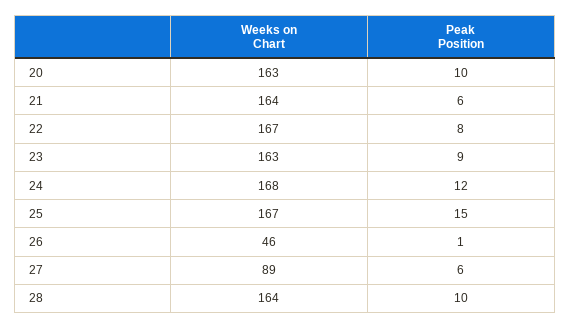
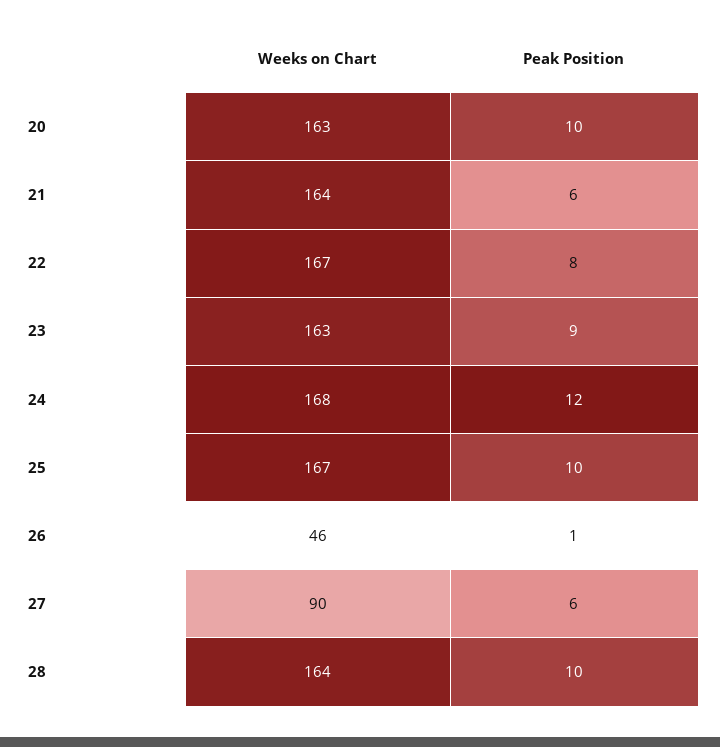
  {
    "Weeks on Chart": {
      "20": 163,
      "21": 164,
      "22": 167,
      "23": 163,
      "24": 168,
      "25": 167,
      "26": 46,
-     "27": 89,
+     "27": 90,
      "28": 164
    },
    "Peak Position": {
      "20": 10,
      "21": 6,
      "22": 8,
      "23": 9,
      "24": 12,
-     "25": 15,
+     "25": 10,
      "26": 1,
      "27": 6,
      "28": 10
    }
  }

